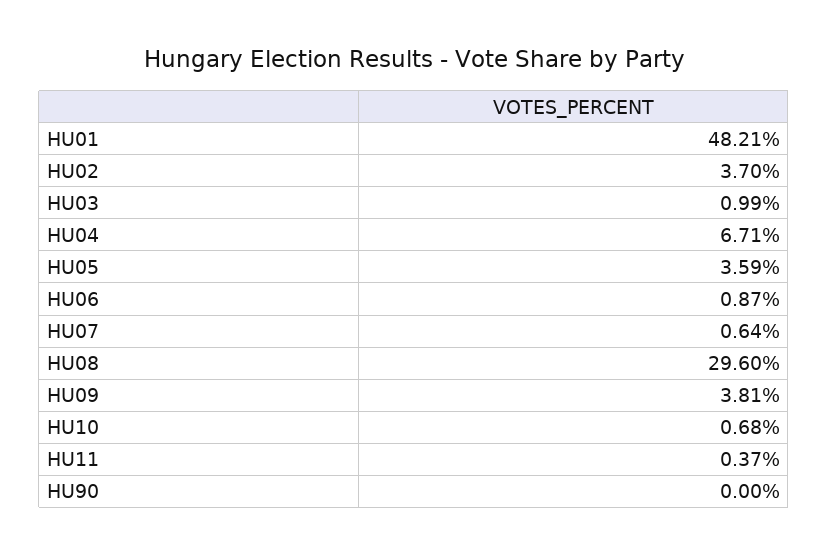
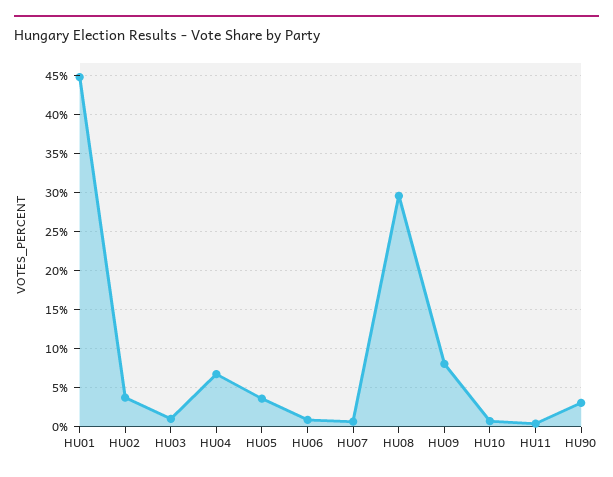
  {
-   "HU01": 48.21,
+   "HU01": 45,
    "HU02": 3.7,
    "HU03": 0.99,
    "HU04": 6.71,
    "HU05": 3.59,
    "HU06": 0.87,
    "HU07": 0.64,
    "HU08": 29.6,
-   "HU09": 3.81,
+   "HU09": 8,
    "HU10": 0.68,
    "HU11": 0.37,
-   "HU90": 0
+   "HU90": 3
  }

